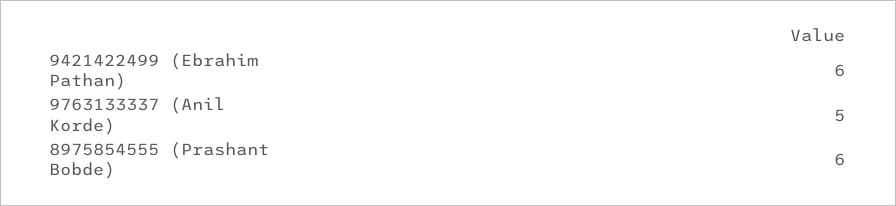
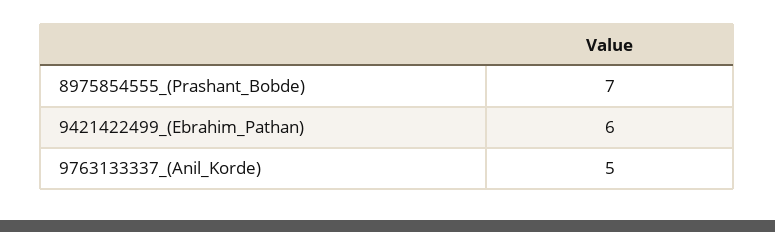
  {
    "9421422499 (Ebrahim Pathan)": 6,
    "9763133337 (Anil Korde)": 5,
-   "8975854555 (Prashant Bobde)": 6
+   "8975854555 (Prashant Bobde)": 7
  }

